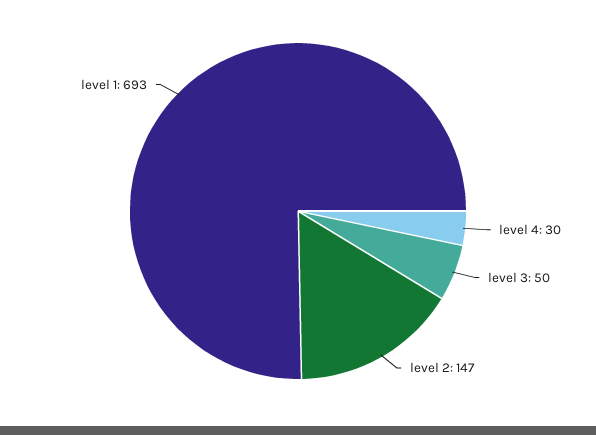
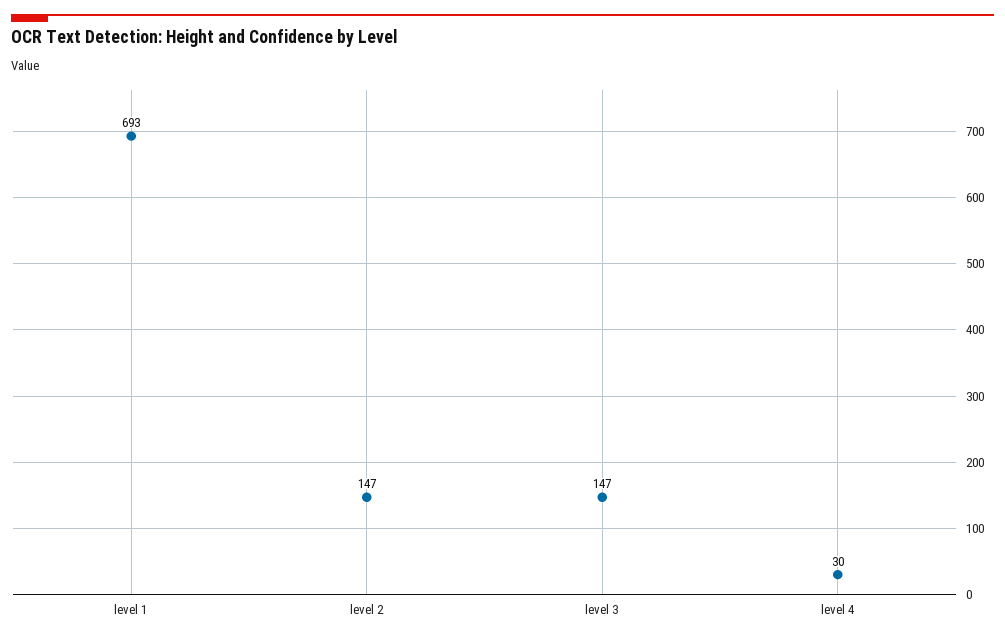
  {
    "level 4": 30,
-   "level 3": 50,
+   "level 3": 147,
    "level 2": 147,
    "level 1": 693
  }

